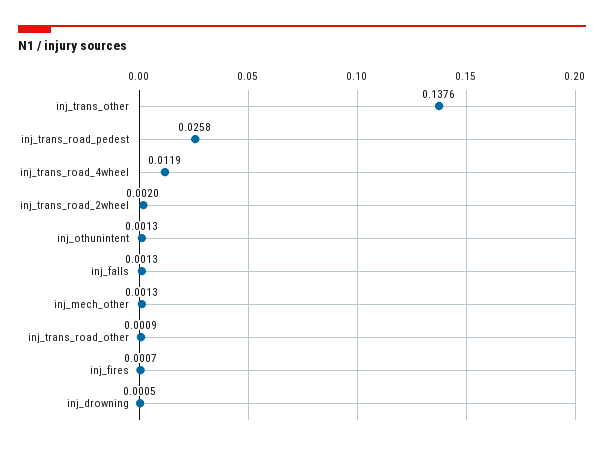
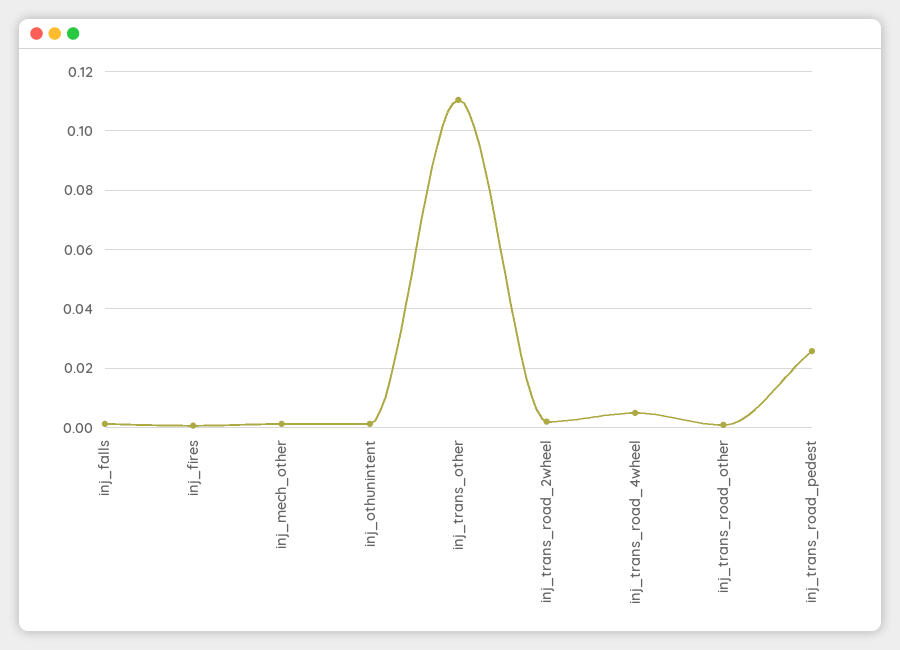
  {
-   "inj_trans_other": 0.1376,
+   "inj_trans_other": 0.11,
    "inj_trans_road_pedest": 0.0258,
-   "inj_trans_road_4wheel": 0.0119,
+   "inj_trans_road_4wheel": 0.005,
    "inj_trans_road_2wheel": 0.002,
    "inj_othunintent": 0.0013,
    "inj_falls": 0.0013,
    "inj_mech_other": 0.0013,
    "inj_trans_road_other": 0.0009,
-   "inj_fires": 0.0007,
+   "inj_fires": 0.0007
-   "inj_drowning": 0.0005
  }

